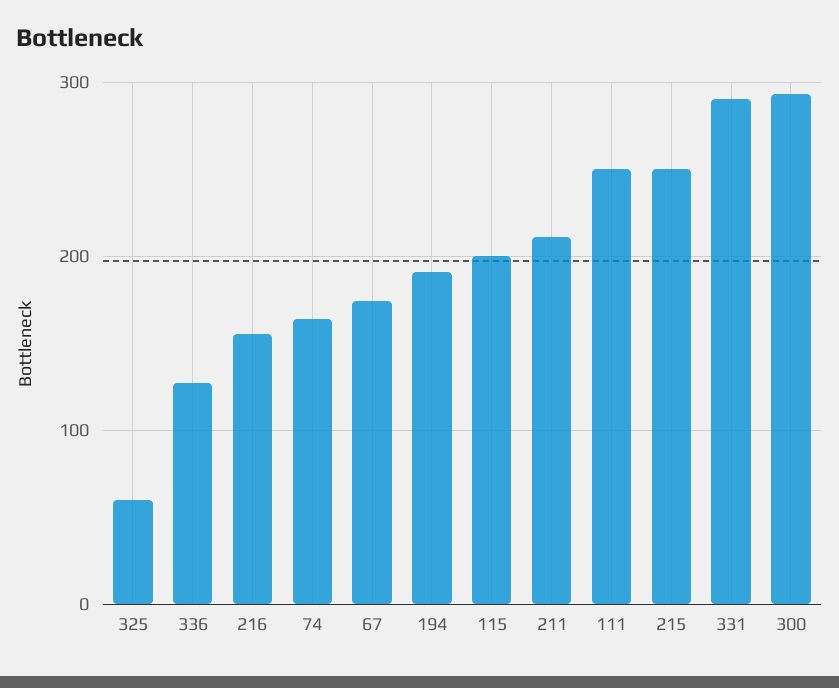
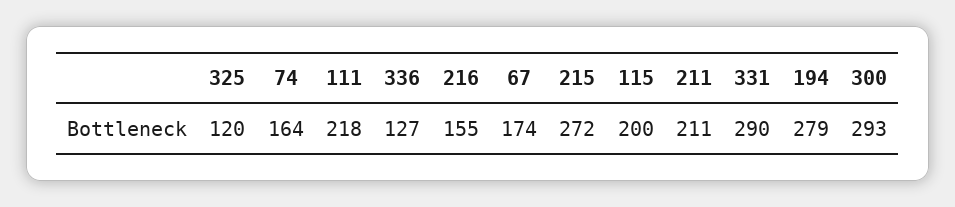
  {
-   "325": 60,
+   "325": 120,
    "336": 127,
    "216": 155,
    "74": 164,
    "67": 174,
-   "194": 190,
+   "194": 279,
    "115": 200,
    "211": 211,
-   "111": 250,
+   "111": 218,
-   "215": 250,
+   "215": 272,
    "331": 290,
    "300": 293
  }

